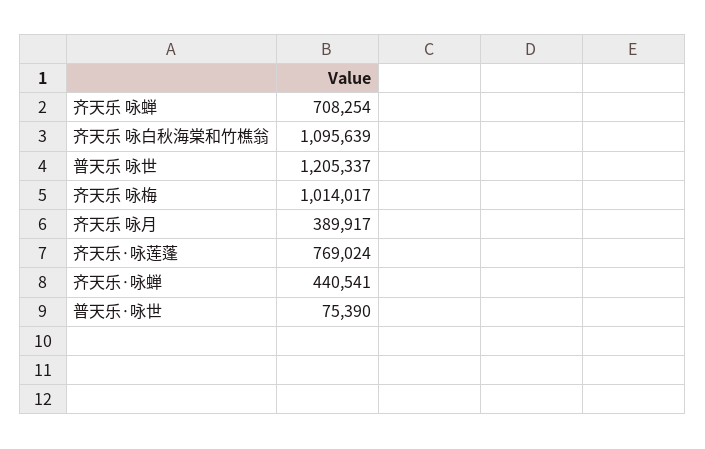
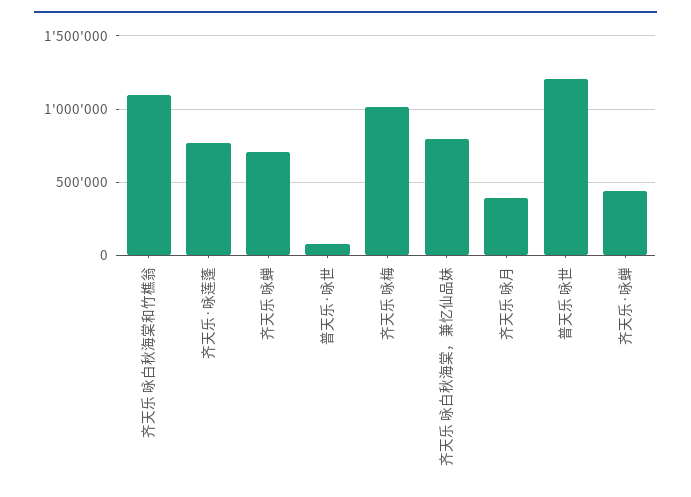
  {
    "齐天乐 咏蝉": 708254,
    "齐天乐 咏白秋海棠和竹樵翁": 1095639,
    "普天乐 咏世": 1205337,
    "齐天乐 咏梅": 1014017,
    "齐天乐 咏月": 389917,
    "齐天乐·咏莲蓬": 769024,
    "齐天乐·咏蝉": 440541,
-   "普天乐·咏世": 75390
+   "普天乐·咏世": 75390,
+   "齐天乐 咏白秋海棠，兼忆仙品妹": 800000
  }

